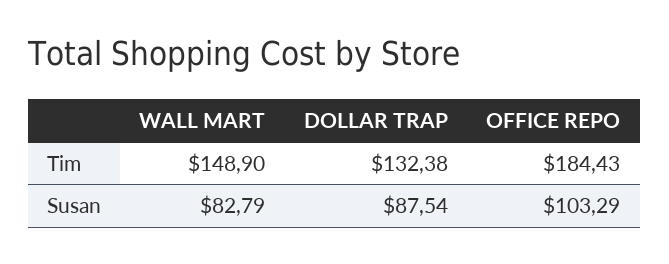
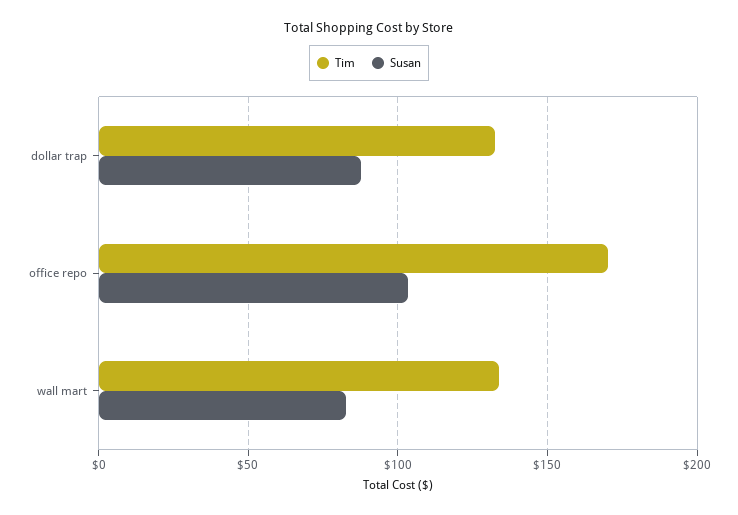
  {
    "Tim": {
-     "WALL MART": 148.9,
+     "WALL MART": 135,
      "DOLLAR TRAP": 132.38,
-     "OFFICE REPO": 184.43
+     "OFFICE REPO": 170
    },
    "Susan": {
      "WALL MART": 82.79,
      "DOLLAR TRAP": 87.54,
      "OFFICE REPO": 103.29
    }
  }

